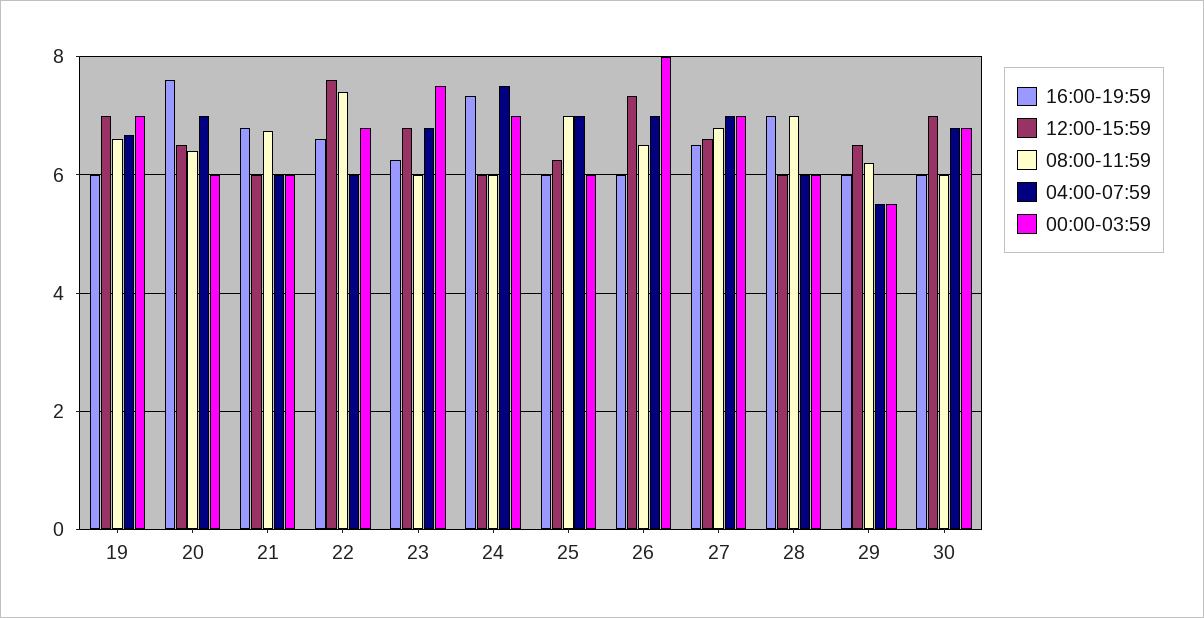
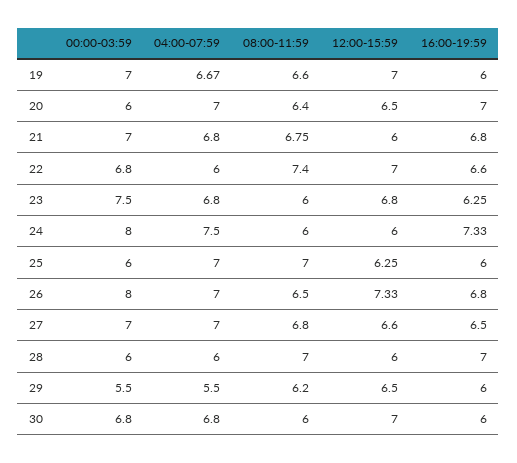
  {
    "16:00-19:59": {
      "19": 6,
-     "20": 7.6,
+     "20": 7,
      "21": 6.8,
      "22": 6.6,
      "23": 6.25,
      "24": 7.33,
      "25": 6,
-     "26": 6,
+     "26": 6.8,
      "27": 6.5,
      "28": 7,
      "29": 6,
      "30": 6
    },
    "12:00-15:59": {
      "19": 7,
      "20": 6.5,
      "21": 6,
-     "22": 7.6,
+     "22": 7,
      "23": 6.8,
      "24": 6,
      "25": 6.25,
      "26": 7.33,
      "27": 6.6,
      "28": 6,
      "29": 6.5,
      "30": 7
    },
    "08:00-11:59": {
      "19": 6.6,
      "20": 6.4,
      "21": 6.75,
      "22": 7.4,
      "23": 6,
      "24": 6,
      "25": 7,
      "26": 6.5,
      "27": 6.8,
      "28": 7,
      "29": 6.2,
      "30": 6
    },
    "04:00-07:59": {
      "19": 6.67,
      "20": 7,
-     "21": 6,
+     "21": 6.8,
      "22": 6,
      "23": 6.8,
      "24": 7.5,
      "25": 7,
      "26": 7,
      "27": 7,
      "28": 6,
      "29": 5.5,
      "30": 6.8
    },
    "00:00-03:59": {
      "19": 7,
      "20": 6,
-     "21": 6,
+     "21": 7,
      "22": 6.8,
      "23": 7.5,
-     "24": 7,
+     "24": 8,
      "25": 6,
      "26": 8,
      "27": 7,
      "28": 6,
      "29": 5.5,
      "30": 6.8
    }
  }

